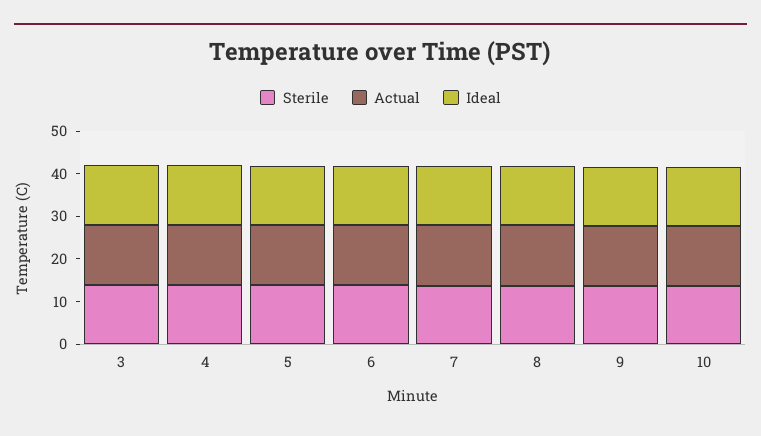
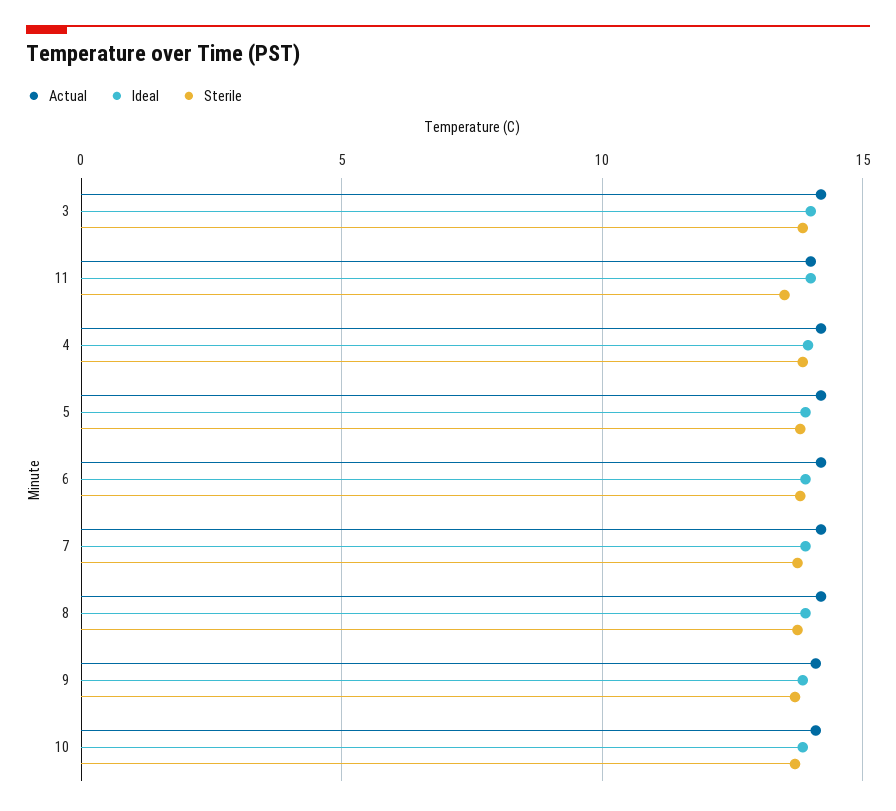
  {
    "Sterile": {
      "3": 14,
      "4": 14,
      "5": 14,
      "6": 14,
      "7": 14,
      "8": 14,
      "9": 13.5,
-     "10": 13.5
+     "10": 13.5,
+     "11": 13.5
    },
    "Actual": {
      "3": 14,
      "4": 14,
      "5": 14,
      "6": 14,
      "7": 14,
      "8": 14,
      "9": 14,
-     "10": 14
+     "10": 14,
+     "11": 14
    },
    "Ideal": {
      "3": 14,
      "4": 14,
      "5": 14,
      "6": 14,
      "7": 14,
      "8": 14,
      "9": 14,
-     "10": 14
+     "10": 14,
+     "11": 14
    }
  }

